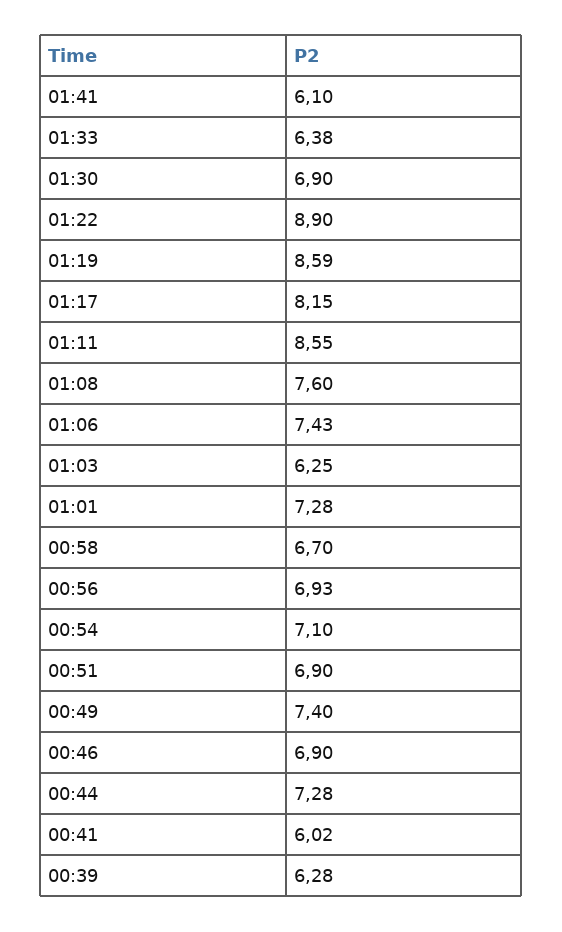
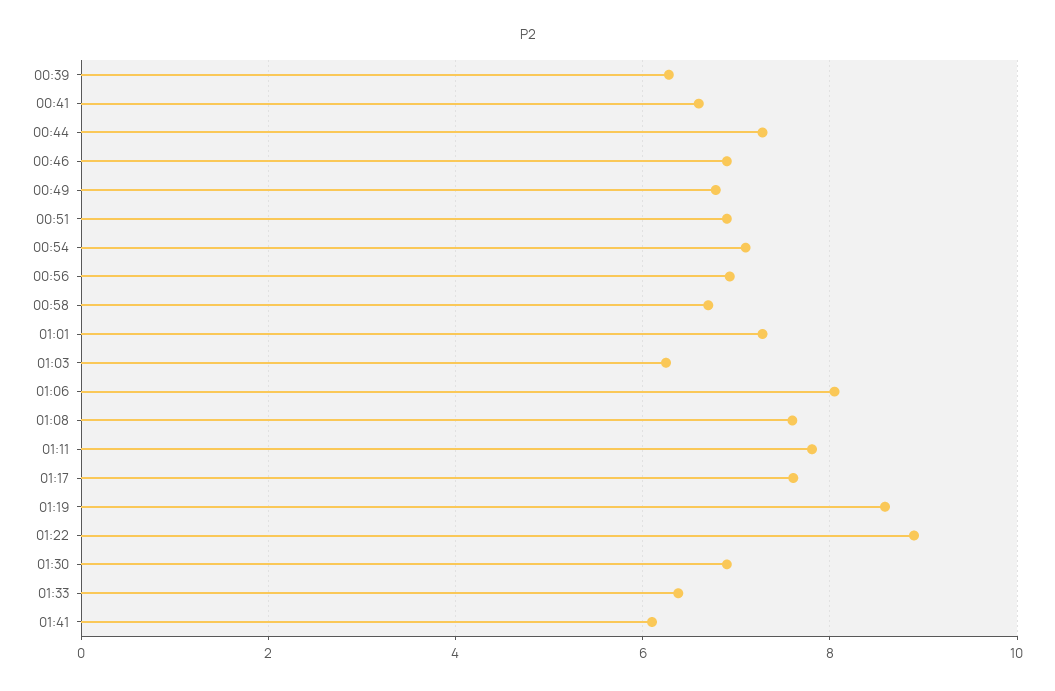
  {
    "01:41": 6.1,
    "01:33": 6.38,
    "01:30": 6.9,
    "01:22": 8.9,
    "01:19": 8.59,
-   "01:17": 8.15,
+   "01:17": 7.6,
-   "01:11": 8.55,
+   "01:11": 7.8,
    "01:08": 7.6,
-   "01:06": 7.43,
+   "01:06": 8,
    "01:03": 6.25,
    "01:01": 7.28,
    "00:58": 6.7,
    "00:56": 6.93,
    "00:54": 7.1,
    "00:51": 6.9,
-   "00:49": 7.4,
+   "00:49": 6.8,
    "00:46": 6.9,
    "00:44": 7.28,
-   "00:41": 6.02,
+   "00:41": 6.6,
    "00:39": 6.28
  }

